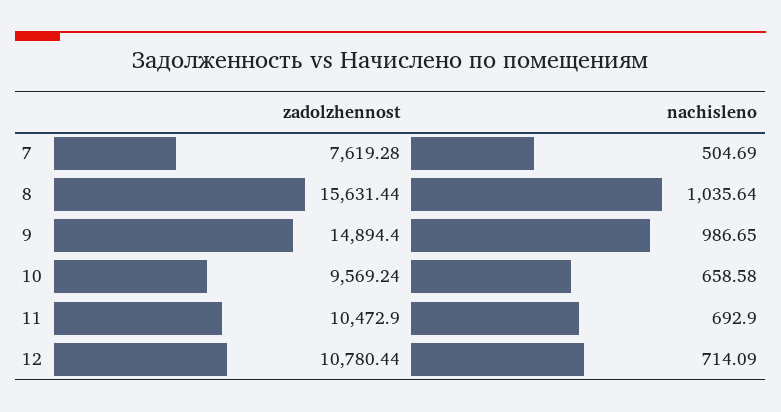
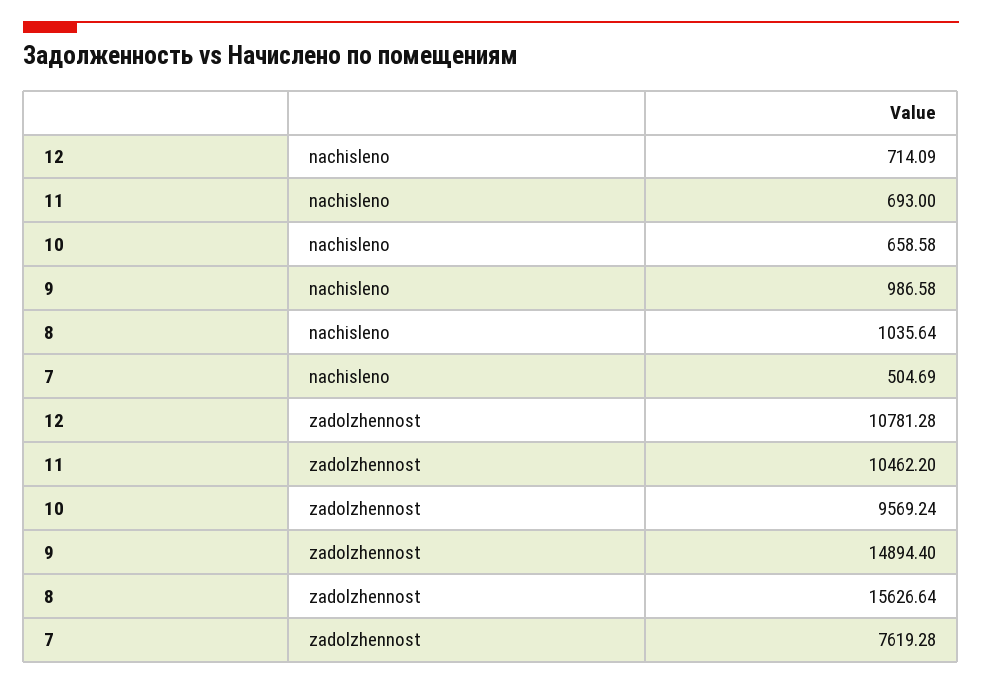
  {
    "zadolzhennost": {
      "7": 7619.28,
-     "8": 15631.44,
+     "8": 15626.64,
      "9": 14894.4,
      "10": 9569.24,
-     "11": 10472.9,
+     "11": 10462.2,
-     "12": 10780.44
+     "12": 10781.28
    },
    "nachisleno": {
      "7": 504.69,
      "8": 1035.64,
-     "9": 986.65,
+     "9": 986.58,
      "10": 658.58,
-     "11": 692.9,
+     "11": 693,
      "12": 714.09
    }
  }

